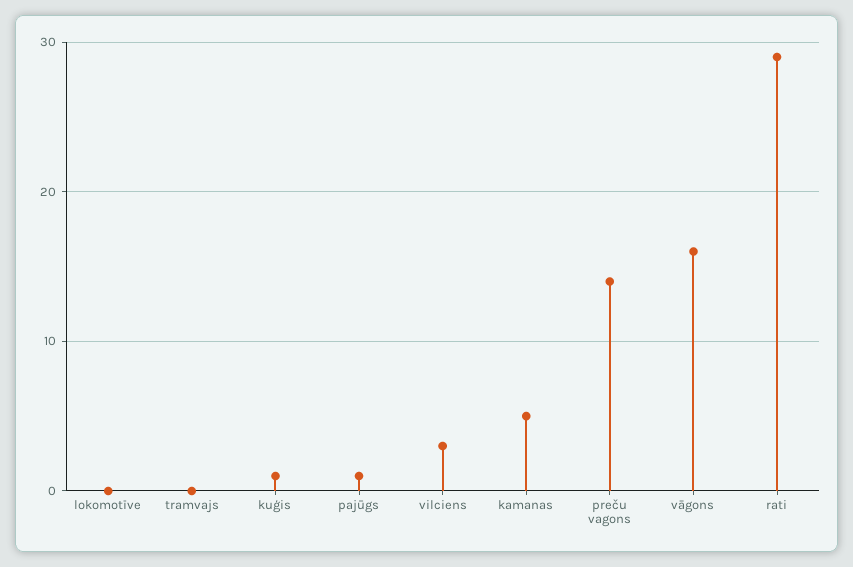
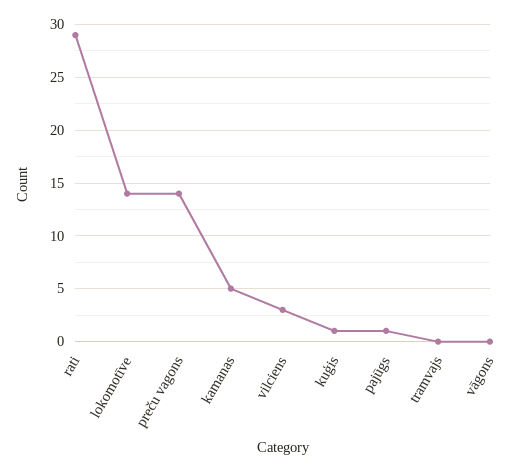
  {
-   "lokomotīve": 0,
+   "lokomotīve": 14,
    "tramvajs": 0,
    "kuģis": 1,
    "pajūgs": 1,
    "vilciens": 3,
    "kamanas": 5,
    "preču vagons": 14,
-   "vāgons": 16,
+   "vāgons": 0,
    "rati": 29
  }

